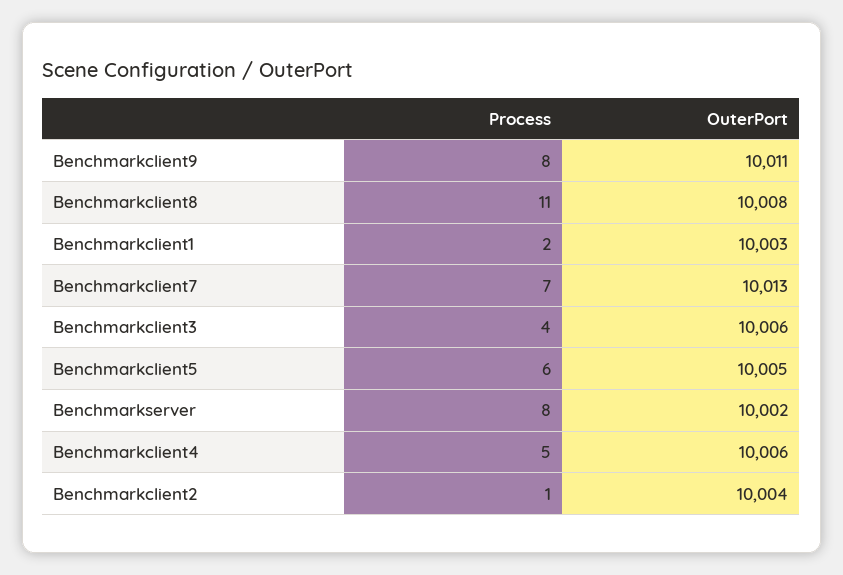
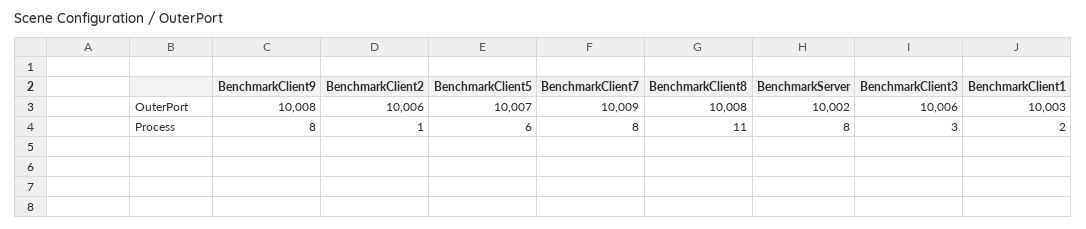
  {
    "Process": {
      "Benchmarkclient9": 8,
      "Benchmarkclient8": 11,
      "Benchmarkclient1": 2,
-     "Benchmarkclient7": 7,
+     "Benchmarkclient7": 8,
-     "Benchmarkclient3": 4,
+     "Benchmarkclient3": 3,
      "Benchmarkclient5": 6,
      "Benchmarkserver": 8,
-     "Benchmarkclient4": 5,
      "Benchmarkclient2": 1
    },
    "OuterPort": {
-     "Benchmarkclient9": 10011,
+     "Benchmarkclient9": 10008,
      "Benchmarkclient8": 10008,
      "Benchmarkclient1": 10003,
-     "Benchmarkclient7": 10013,
+     "Benchmarkclient7": 10009,
      "Benchmarkclient3": 10006,
-     "Benchmarkclient5": 10005,
+     "Benchmarkclient5": 10007,
      "Benchmarkserver": 10002,
-     "Benchmarkclient4": 10006,
-     "Benchmarkclient2": 10004
+     "Benchmarkclient2": 10006
    }
  }

